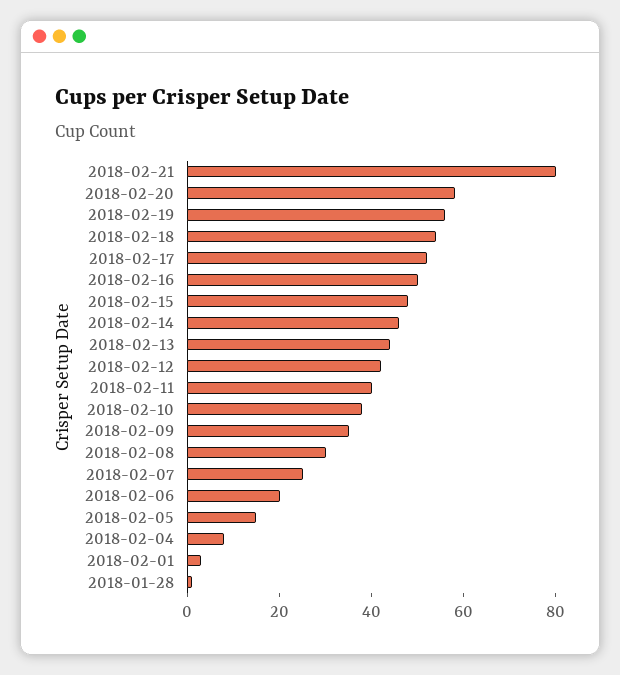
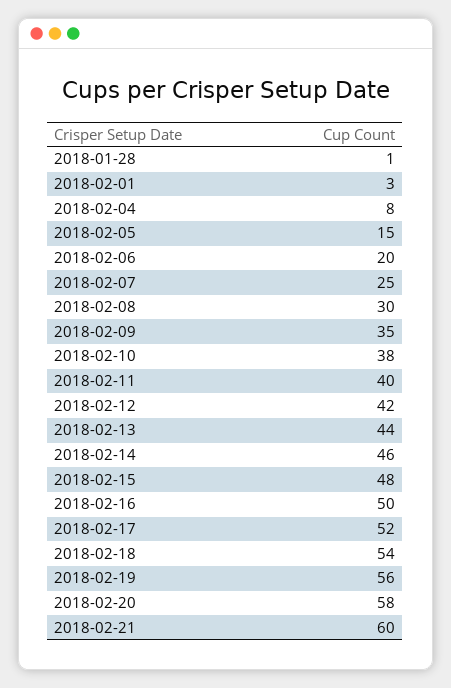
  {
-   "2018-02-21": 80,
+   "2018-02-21": 60,
    "2018-02-20": 58,
    "2018-02-19": 56,
    "2018-02-18": 54,
    "2018-02-17": 52,
    "2018-02-16": 50,
    "2018-02-15": 48,
    "2018-02-14": 46,
    "2018-02-13": 44,
    "2018-02-12": 42,
    "2018-02-11": 40,
    "2018-02-10": 38,
    "2018-02-09": 35,
    "2018-02-08": 30,
    "2018-02-07": 25,
    "2018-02-06": 20,
    "2018-02-05": 15,
    "2018-02-04": 8,
    "2018-02-01": 3,
    "2018-01-28": 1
  }

